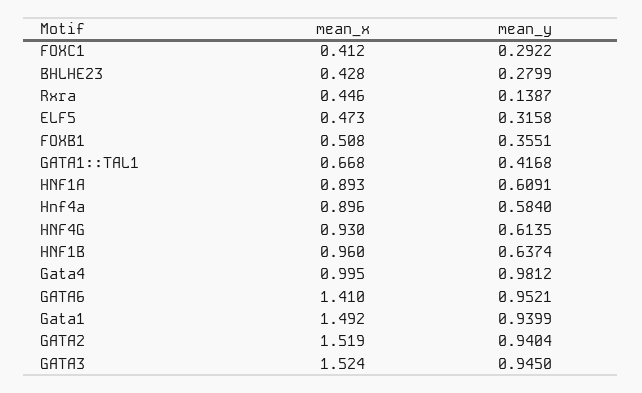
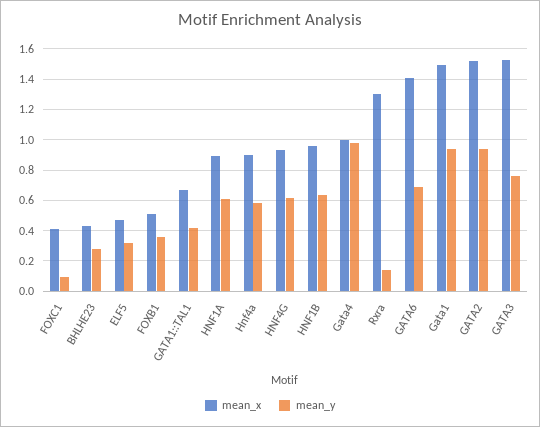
  {
    "mean_x": {
      "FOXC1": 0.412,
      "BHLHE23": 0.428,
-     "Rxra": 0.446,
+     "Rxra": 1.3,
      "ELF5": 0.473,
      "FOXB1": 0.508,
      "GATA1::TAL1": 0.668,
      "HNF1A": 0.893,
      "Hnf4a": 0.896,
      "HNF4G": 0.93,
      "HNF1B": 0.96,
      "Gata4": 0.995,
      "GATA6": 1.41,
      "Gata1": 1.492,
      "GATA2": 1.519,
      "GATA3": 1.524
    },
    "mean_y": {
-     "FOXC1": 0.2922,
+     "FOXC1": 0.1,
      "BHLHE23": 0.2799,
      "Rxra": 0.1387,
      "ELF5": 0.3158,
      "FOXB1": 0.3551,
      "GATA1::TAL1": 0.4168,
      "HNF1A": 0.6091,
      "Hnf4a": 0.584,
      "HNF4G": 0.6135,
      "HNF1B": 0.6374,
      "Gata4": 0.9812,
-     "GATA6": 0.9521,
+     "GATA6": 0.7,
      "Gata1": 0.9399,
      "GATA2": 0.9404,
-     "GATA3": 0.945
+     "GATA3": 0.75
    }
  }

